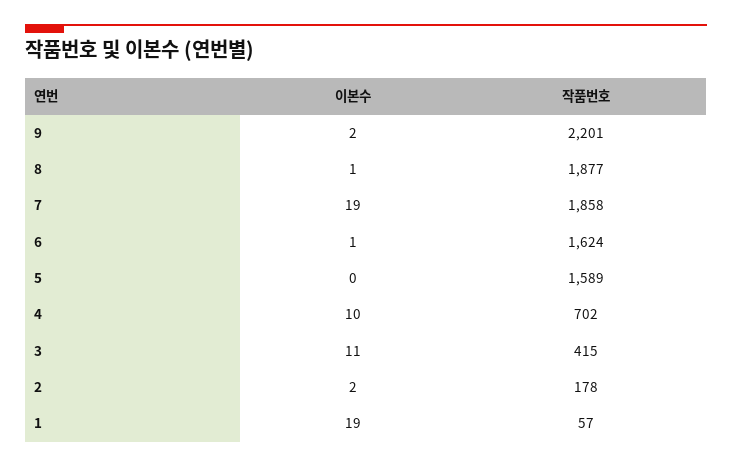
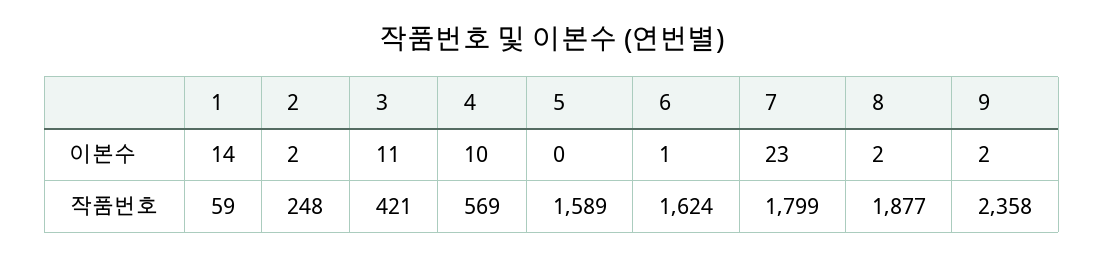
  {
    "이본수": {
      "9": 2,
-     "8": 1,
+     "8": 2,
-     "7": 19,
+     "7": 23,
      "6": 1,
      "5": 0,
      "4": 10,
      "3": 11,
      "2": 2,
-     "1": 19
+     "1": 14
    },
    "작품번호": {
-     "9": 2201,
+     "9": 2358,
      "8": 1877,
-     "7": 1858,
+     "7": 1799,
      "6": 1624,
      "5": 1589,
-     "4": 702,
+     "4": 569,
-     "3": 415,
+     "3": 421,
-     "2": 178,
+     "2": 248,
-     "1": 57
+     "1": 59
    }
  }

